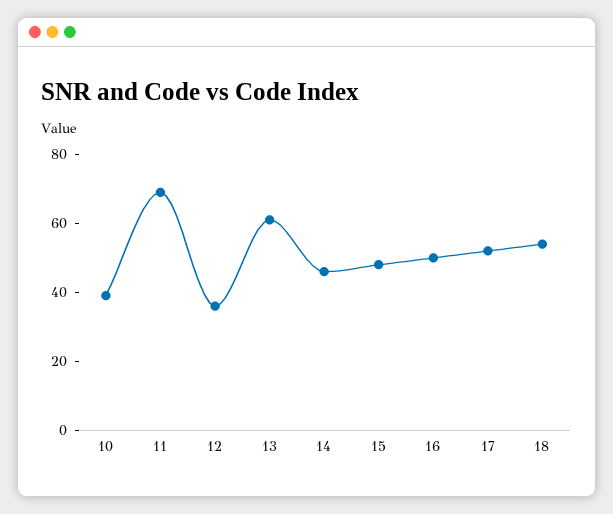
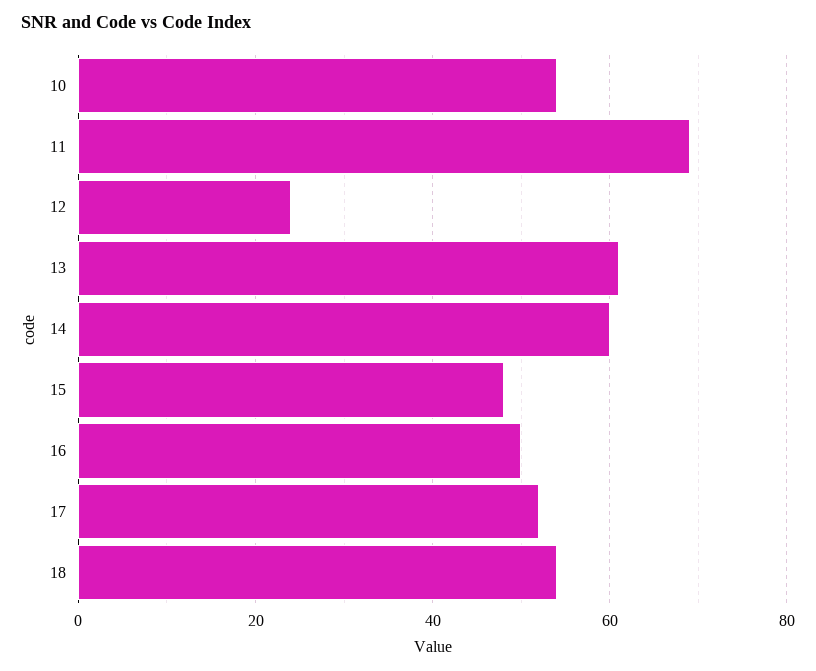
  {
-   "10": 40,
+   "10": 55,
    "11": 70,
-   "12": 35,
+   "12": 25,
    "13": 60,
-   "14": 45,
+   "14": 60,
    "15": 50,
    "16": 50,
    "17": 50,
    "18": 55
  }

